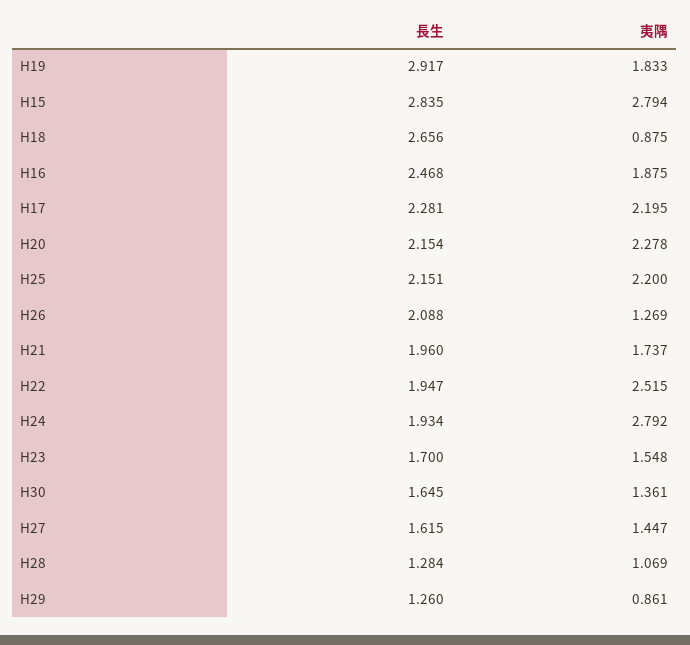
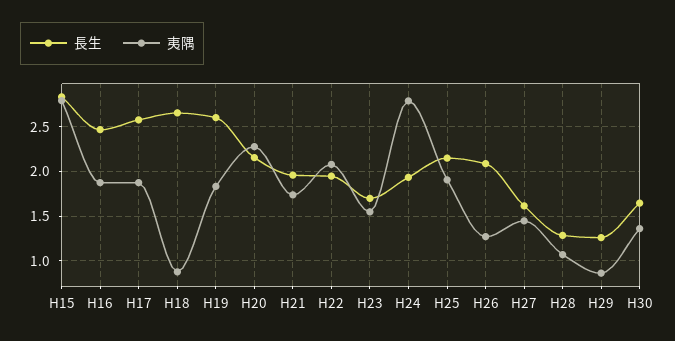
  {
    "長生": {
-     "H19": 2.917,
+     "H19": 2.6,
      "H15": 2.835,
      "H18": 2.656,
      "H16": 2.468,
-     "H17": 2.281,
+     "H17": 2.6,
      "H20": 2.154,
      "H25": 2.151,
      "H26": 2.088,
      "H21": 1.96,
      "H22": 1.947,
      "H24": 1.934,
      "H23": 1.7,
      "H30": 1.645,
      "H27": 1.615,
      "H28": 1.284,
      "H29": 1.26
    },
    "夷隅": {
      "H19": 1.833,
      "H15": 2.794,
      "H18": 0.875,
      "H16": 1.875,
-     "H17": 2.195,
+     "H17": 1.9,
      "H20": 2.278,
-     "H25": 2.2,
+     "H25": 1.9,
      "H26": 1.269,
      "H21": 1.737,
-     "H22": 2.515,
+     "H22": 2.1,
      "H24": 2.792,
      "H23": 1.548,
      "H30": 1.361,
      "H27": 1.447,
      "H28": 1.069,
      "H29": 0.861
    }
  }

